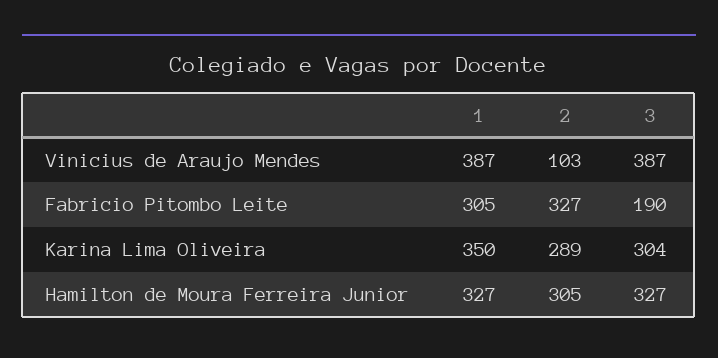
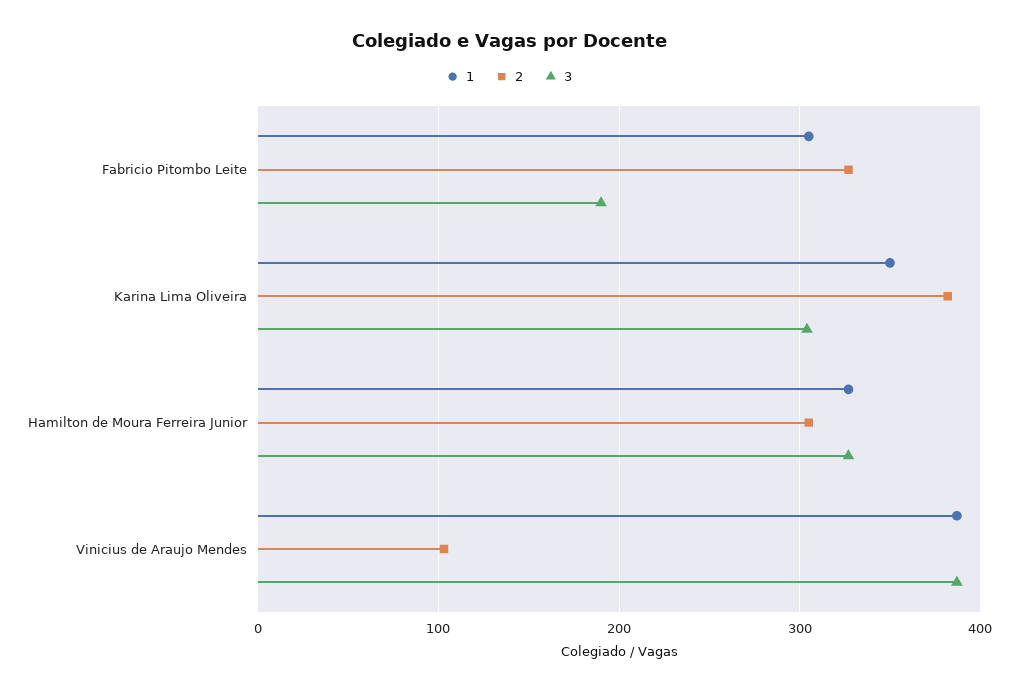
  {
    "1": {
      "Vinicius de Araujo Mendes": 387,
      "Fabricio Pitombo Leite": 305,
      "Karina Lima Oliveira": 350,
      "Hamilton de Moura Ferreira Junior": 327
    },
    "2": {
      "Vinicius de Araujo Mendes": 103,
      "Fabricio Pitombo Leite": 327,
-     "Karina Lima Oliveira": 289,
+     "Karina Lima Oliveira": 380,
      "Hamilton de Moura Ferreira Junior": 305
    },
    "3": {
      "Vinicius de Araujo Mendes": 387,
      "Fabricio Pitombo Leite": 190,
      "Karina Lima Oliveira": 304,
      "Hamilton de Moura Ferreira Junior": 327
    }
  }

